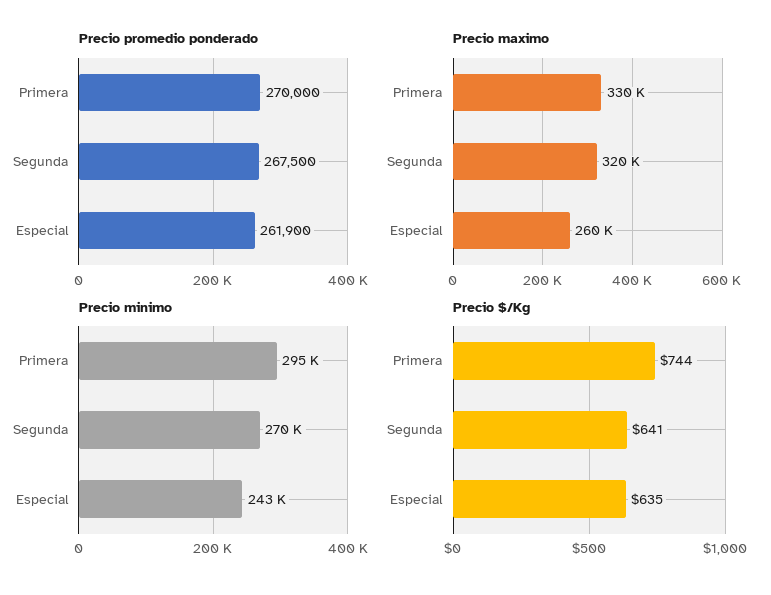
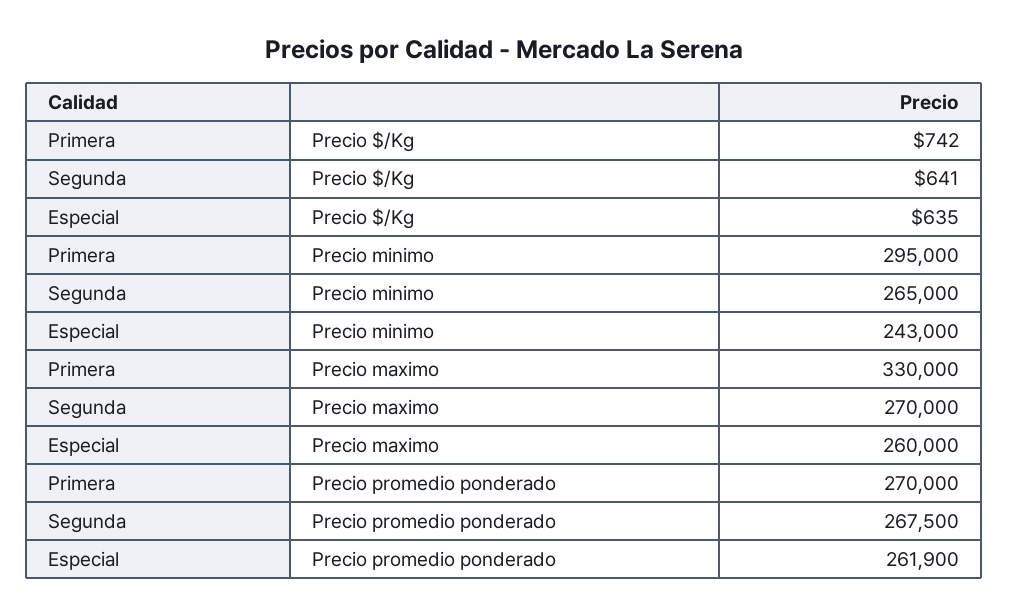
  {
    "Precio promedio ponderado": {
      "Primera": 270000,
      "Segunda": 267500,
      "Especial": 261900
    },
    "Precio maximo": {
      "Primera": 330000,
-     "Segunda": 320000,
+     "Segunda": 270000,
      "Especial": 260000
    },
    "Precio minimo": {
      "Primera": 295000,
-     "Segunda": 270000,
+     "Segunda": 265000,
      "Especial": 243000
    },
    "Precio $/Kg": {
-     "Primera": 744,
+     "Primera": 742,
      "Segunda": 641,
      "Especial": 635
    }
  }

